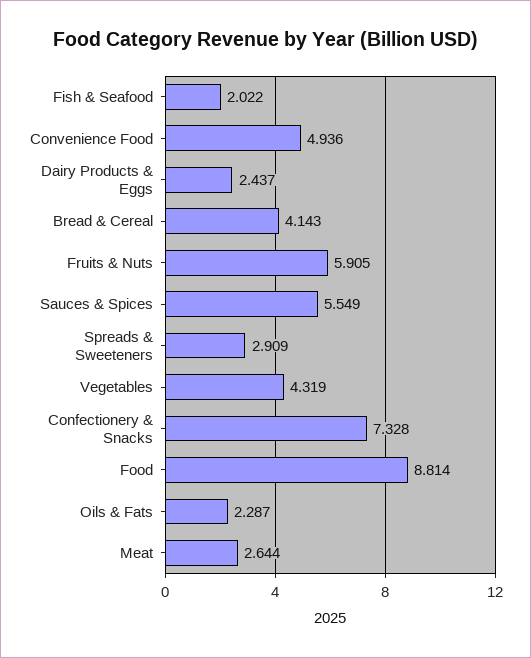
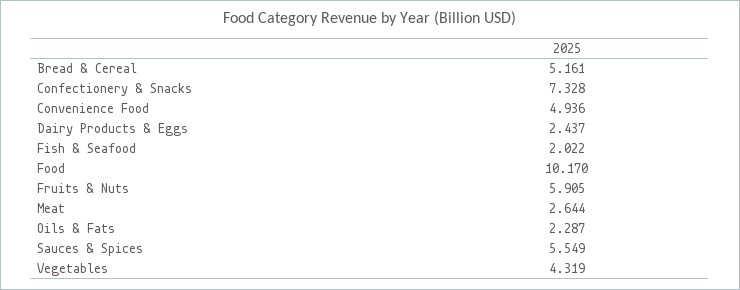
  {
    "Fish & Seafood": 2.022,
    "Convenience Food": 4.936,
    "Dairy Products & Eggs": 2.437,
-   "Bread & Cereal": 4.143,
+   "Bread & Cereal": 5.161,
    "Fruits & Nuts": 5.905,
    "Sauces & Spices": 5.549,
-   "Spreads & Sweeteners": 2.909,
    "Vegetables": 4.319,
    "Confectionery & Snacks": 7.328,
-   "Food": 8.814,
+   "Food": 10.17,
    "Oils & Fats": 2.287,
    "Meat": 2.644
  }

